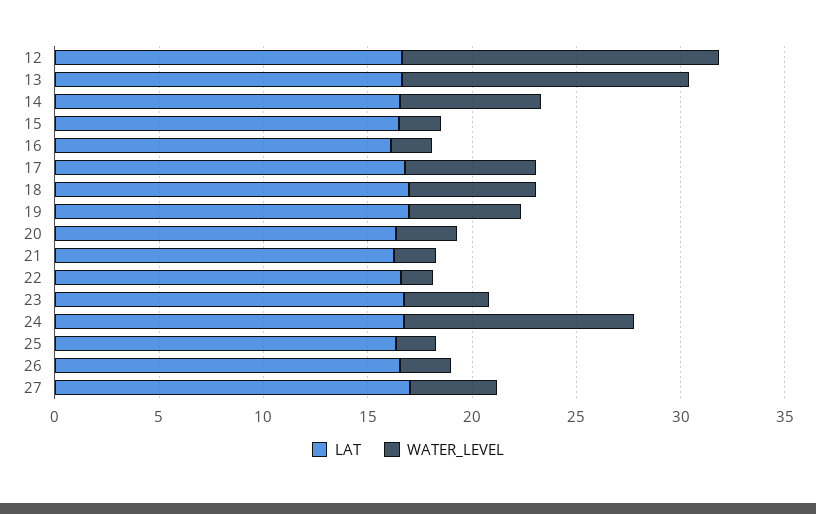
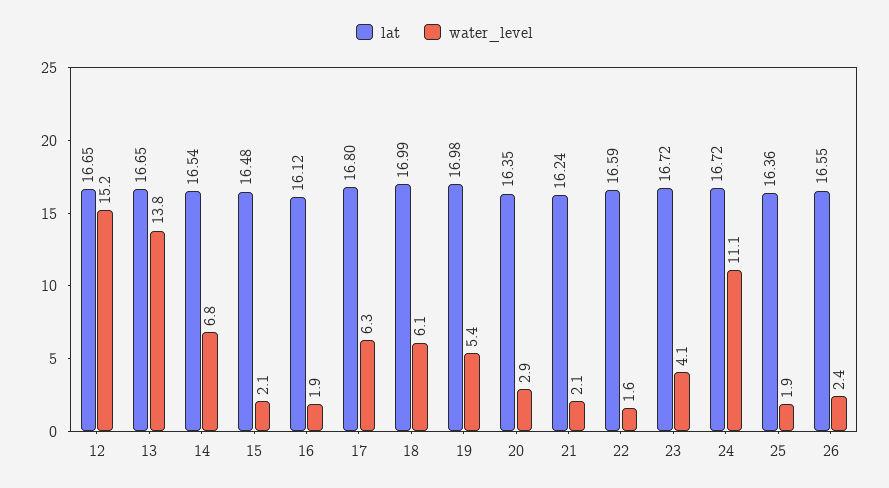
  {
    "LAT": {
      "12": 16.65,
      "13": 16.65,
      "14": 16.54,
      "15": 16.48,
      "16": 16.12,
      "17": 16.8,
      "18": 16.99,
      "19": 16.98,
      "20": 16.35,
      "21": 16.24,
      "22": 16.59,
      "23": 16.72,
      "24": 16.72,
      "25": 16.36,
-     "26": 16.55,
+     "26": 16.55
-     "27": 17
    },
    "WATER_LEVEL": {
      "12": 15.2,
      "13": 13.8,
      "14": 6.8,
      "15": 2.1,
      "16": 1.9,
      "17": 6.3,
      "18": 6.1,
      "19": 5.4,
      "20": 2.9,
      "21": 2.1,
      "22": 1.6,
      "23": 4.1,
      "24": 11.1,
      "25": 1.9,
-     "26": 2.4,
+     "26": 2.4
-     "27": 4
    }
  }

